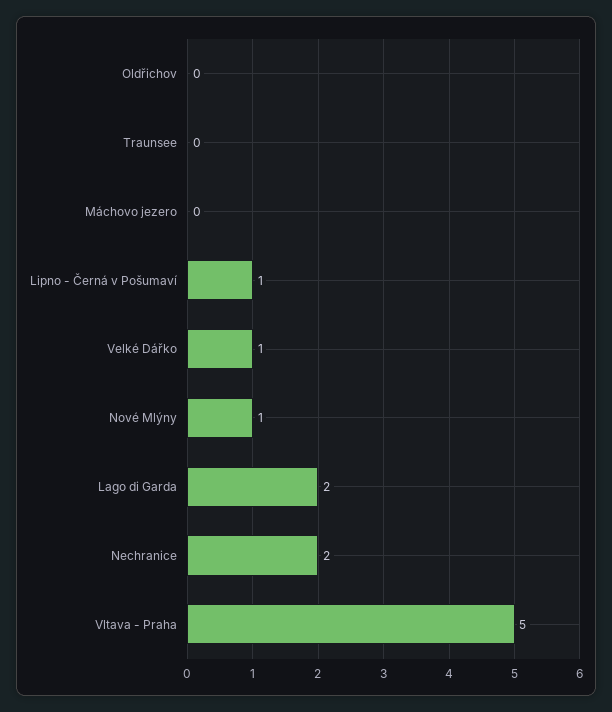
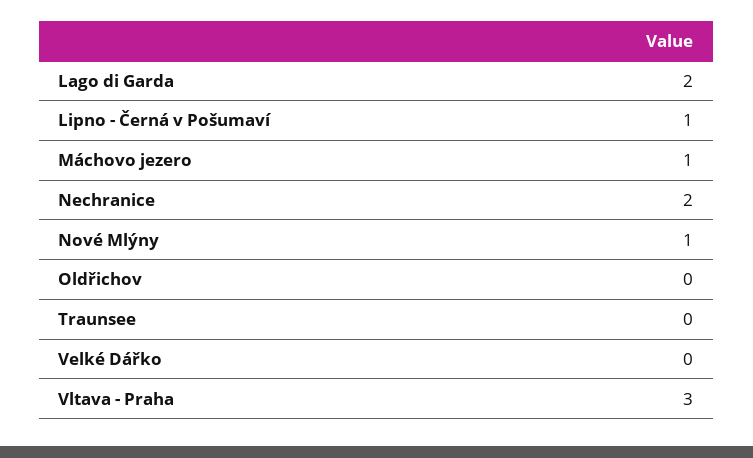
  {
    "Oldřichov": 0,
    "Traunsee": 0,
-   "Máchovo jezero": 0,
+   "Máchovo jezero": 1,
    "Lipno - Černá v Pošumaví": 1,
-   "Velké Dářko": 1,
+   "Velké Dářko": 0,
    "Nové Mlýny": 1,
    "Lago di Garda": 2,
    "Nechranice": 2,
-   "Vltava - Praha": 5
+   "Vltava - Praha": 3
  }

